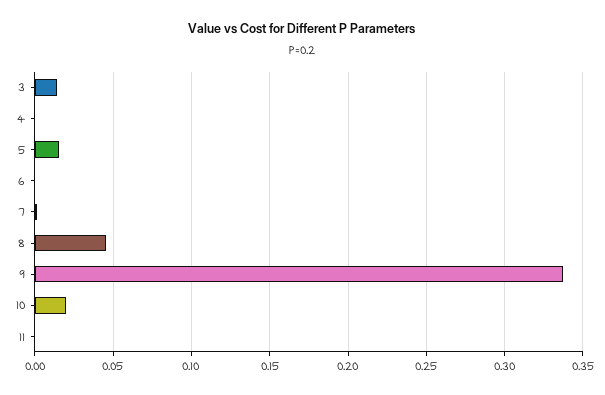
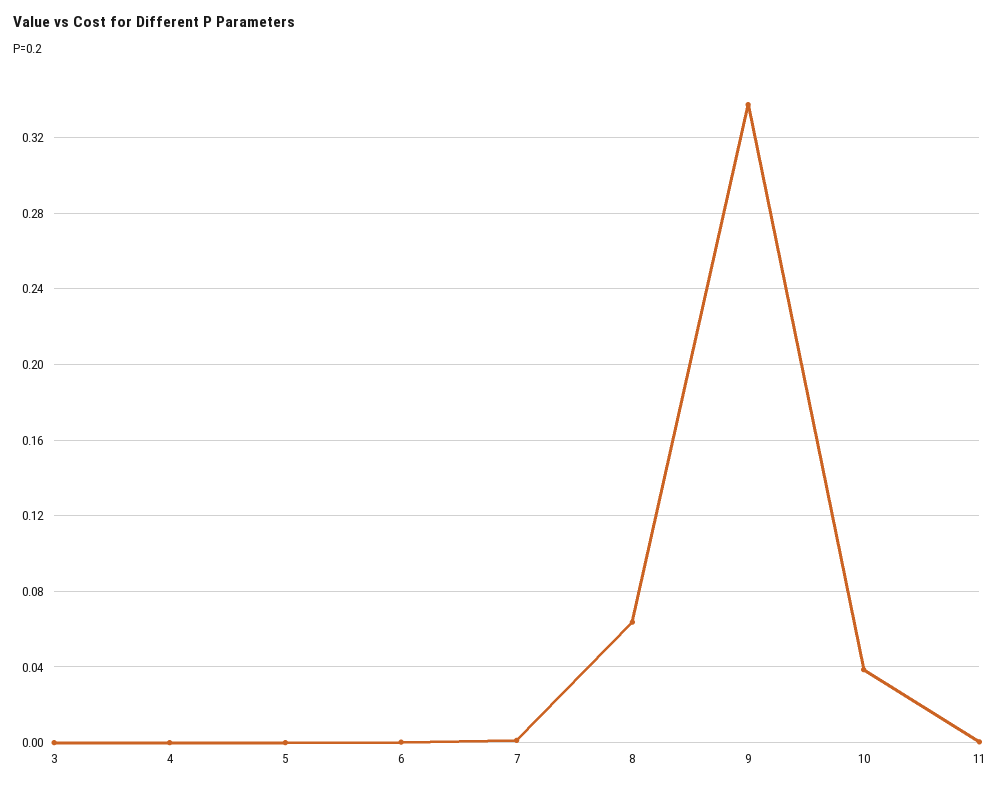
  {
-   "3": 0.015,
+   "3": 0,
    "4": 0,
-   "5": 0.015,
+   "5": 0,
    "6": 0,
    "7": 0,
-   "8": 0.045,
+   "8": 0.065,
    "9": 0.335,
-   "10": 0.02,
+   "10": 0.04,
    "11": 0
  }

